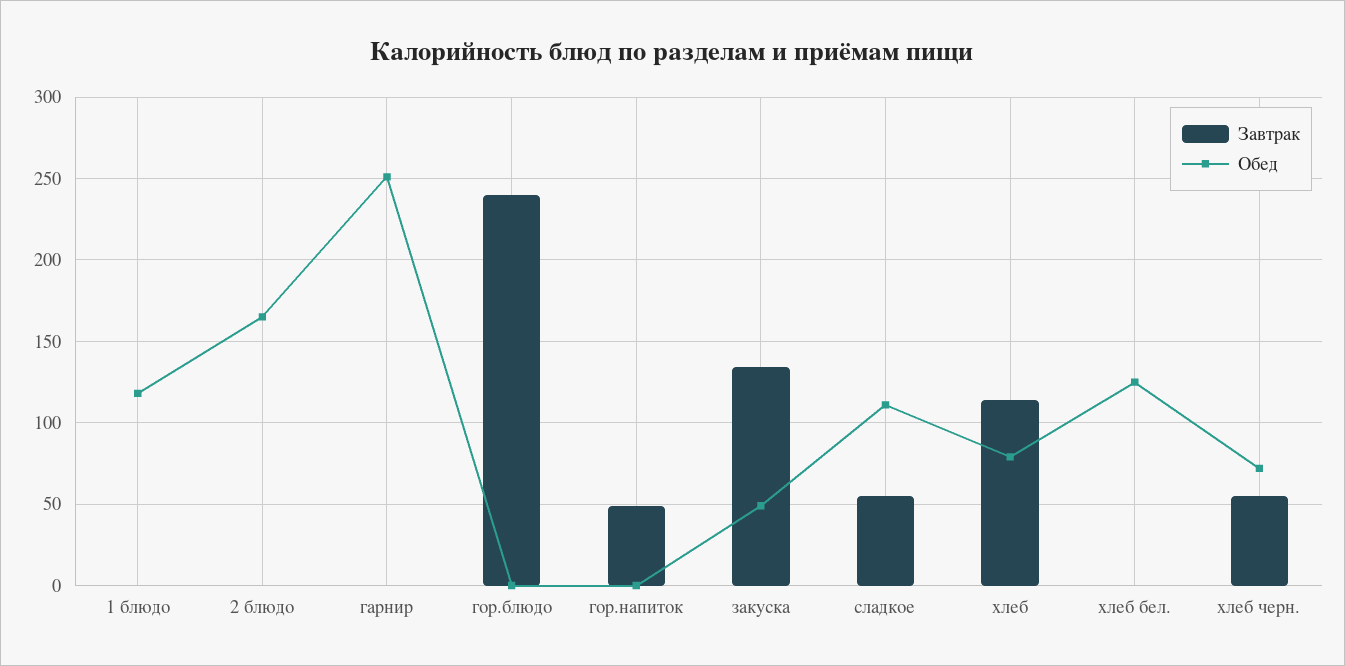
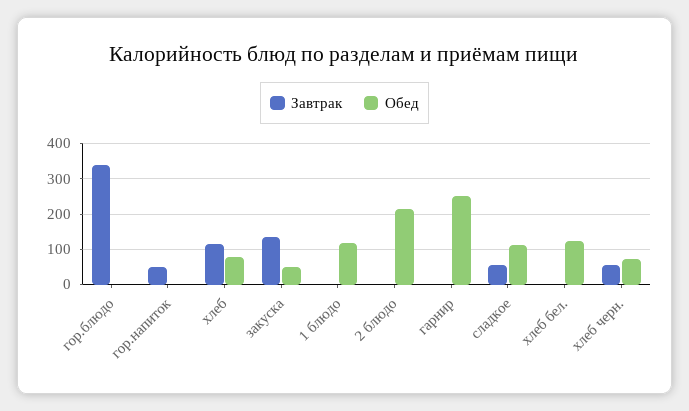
  {
    "Завтрак": {
      "1 блюдо": 0,
      "2 блюдо": 0,
      "гарнир": 0,
-     "гор.блюдо": 240,
+     "гор.блюдо": 340,
      "гор.напиток": 50,
      "закуска": 135,
      "сладкое": 55,
      "хлеб": 115,
      "хлеб бел.": 0,
      "хлеб черн.": 55
    },
    "Обед": {
      "1 блюдо": 120,
-     "2 блюдо": 165,
+     "2 блюдо": 220,
      "гарнир": 250,
      "гор.блюдо": 0,
      "гор.напиток": 0,
      "закуска": 50,
      "сладкое": 110,
      "хлеб": 80,
      "хлеб бел.": 125,
      "хлеб черн.": 70
    }
  }

